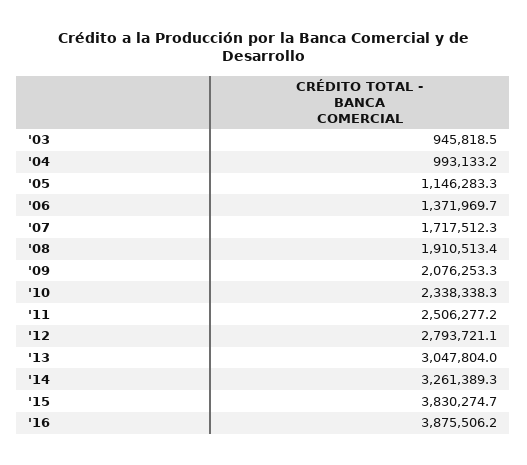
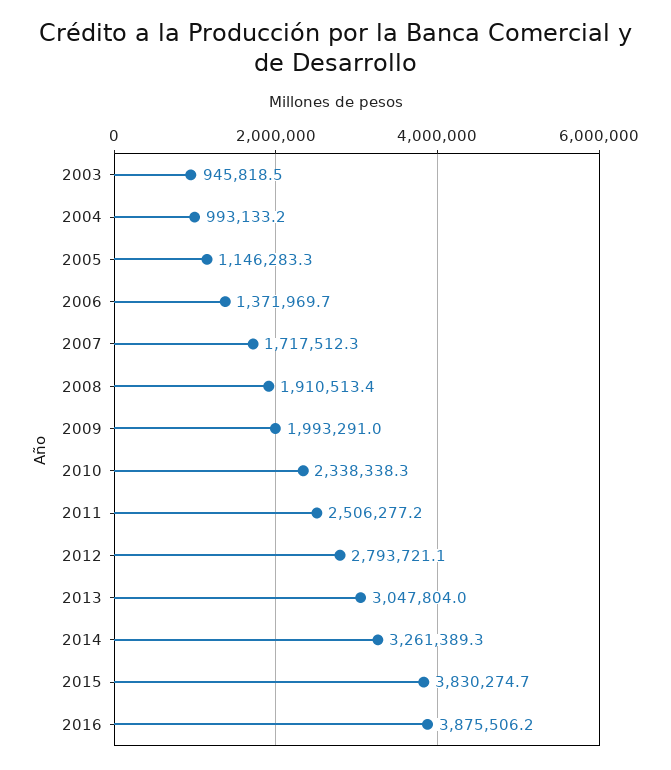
  {
    "'03": 945818.5,
    "'04": 993133.2,
    "'05": 1146283.3,
    "'06": 1371969.7,
    "'07": 1717512.3,
    "'08": 1910513.4,
-   "'09": 2076253.3,
+   "'09": 1993291,
    "'10": 2338338.3,
    "'11": 2506277.2,
    "'12": 2793721.1,
    "'13": 3047804,
    "'14": 3261389.3,
    "'15": 3830274.7,
    "'16": 3875506.2
  }

